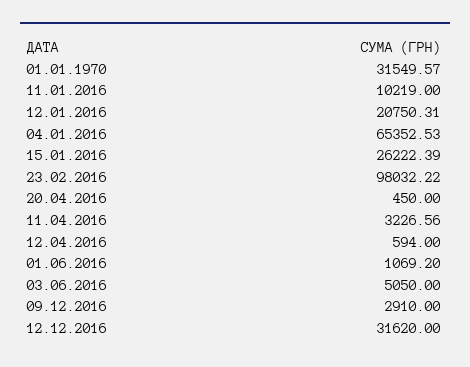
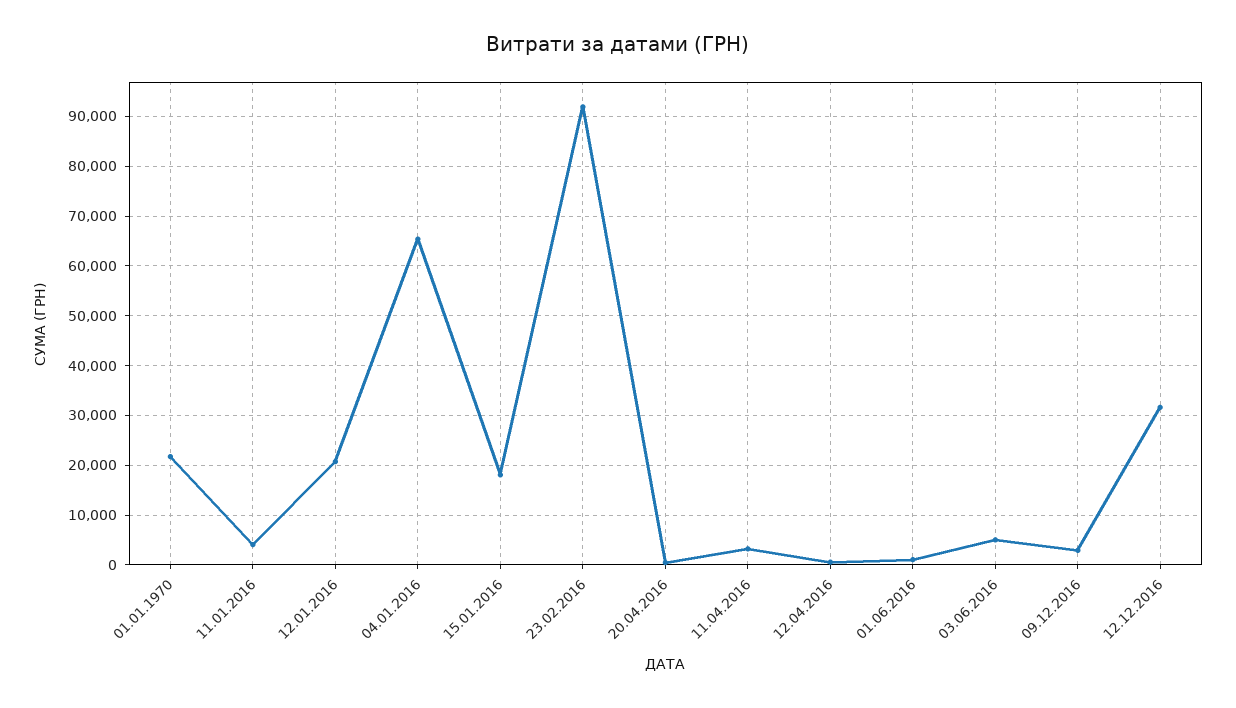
  {
-   "01.01.1970": 31549.57,
+   "01.01.1970": 22000,
-   "11.01.2016": 10219,
+   "11.01.2016": 4000,
    "12.01.2016": 20750.31,
    "04.01.2016": 65352.53,
-   "15.01.2016": 26222.39,
+   "15.01.2016": 18000,
-   "23.02.2016": 98032.22,
+   "23.02.2016": 92000,
    "20.04.2016": 450,
    "11.04.2016": 3226.56,
    "12.04.2016": 594,
    "01.06.2016": 1069.2,
    "03.06.2016": 5050,
    "09.12.2016": 2910,
    "12.12.2016": 31620
  }

